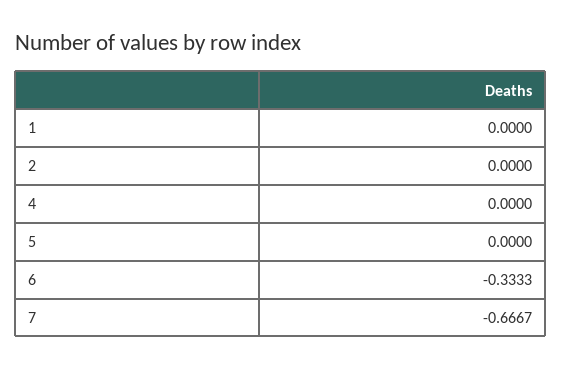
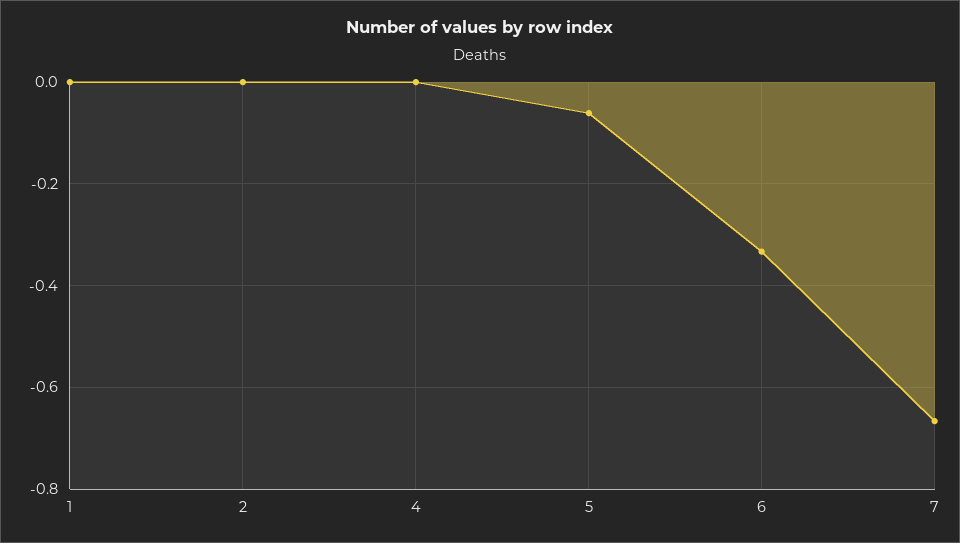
  {
    "1": 0,
    "2": 0,
    "4": 0,
-   "5": 0,
+   "5": -0.06,
    "6": -0.3333,
    "7": -0.6667
  }

